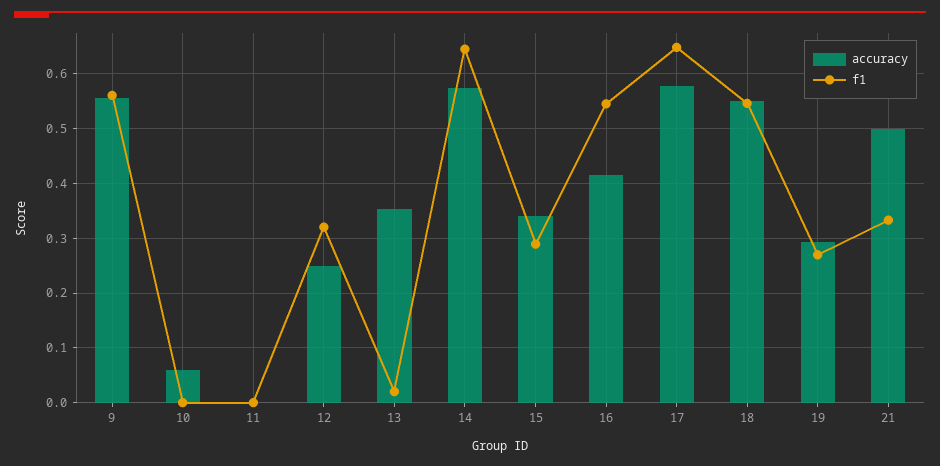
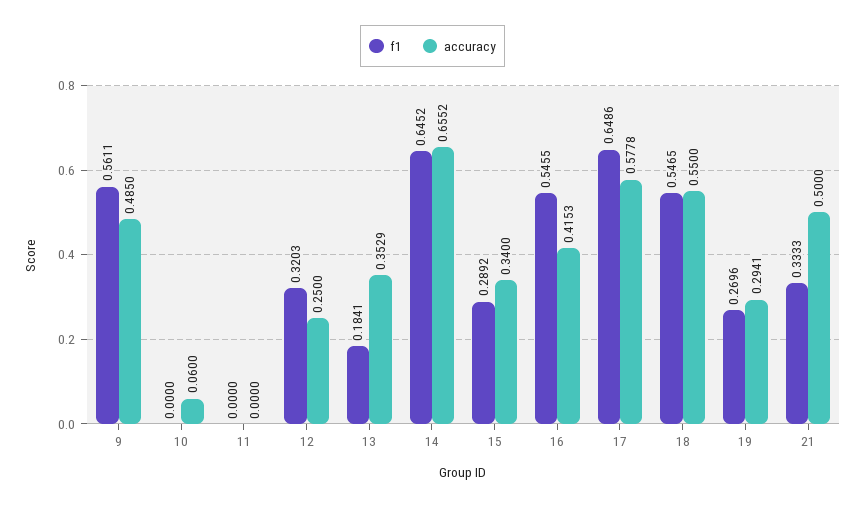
  {
    "accuracy": {
-     "9": 0.56,
+     "9": 0.485,
      "10": 0.06,
      "11": 0,
      "12": 0.25,
      "13": 0.3529,
-     "14": 0.58,
+     "14": 0.6552,
      "15": 0.34,
      "16": 0.4153,
      "17": 0.5778,
      "18": 0.55,
      "19": 0.2941,
      "21": 0.5
    },
    "f1": {
      "9": 0.5611,
      "10": 0,
      "11": 0,
      "12": 0.3203,
-     "13": 0.02,
+     "13": 0.1841,
      "14": 0.6452,
      "15": 0.2892,
      "16": 0.5455,
      "17": 0.6486,
      "18": 0.5465,
      "19": 0.2696,
      "21": 0.3333
    }
  }

